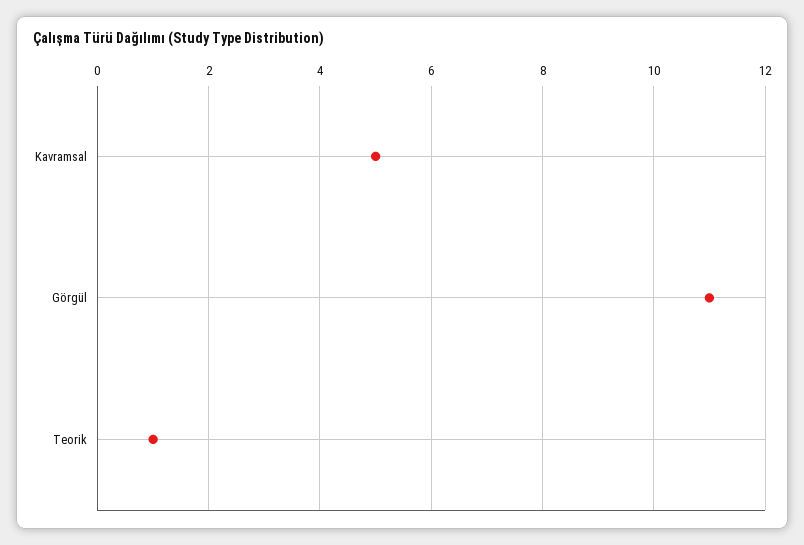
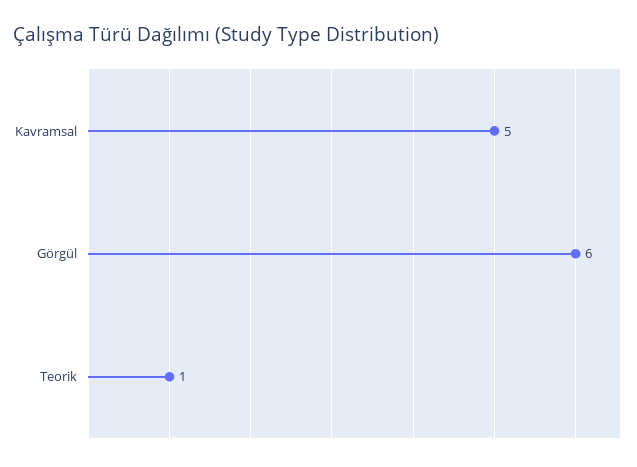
  {
    "Kavramsal": 5,
-   "Görgül": 11,
+   "Görgül": 6,
    "Teorik": 1
  }

